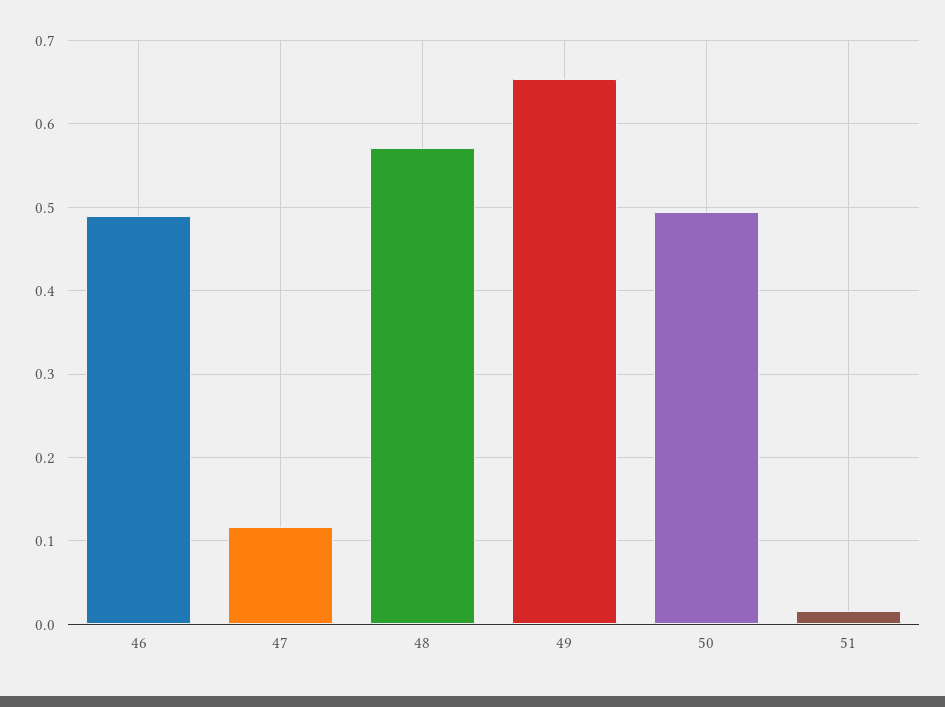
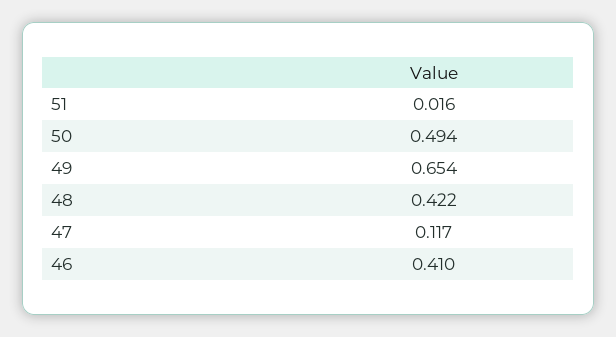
  {
-   "46": 0.49,
+   "46": 0.41,
    "47": 0.117,
-   "48": 0.57,
+   "48": 0.422,
    "49": 0.654,
    "50": 0.494,
    "51": 0.016
  }

